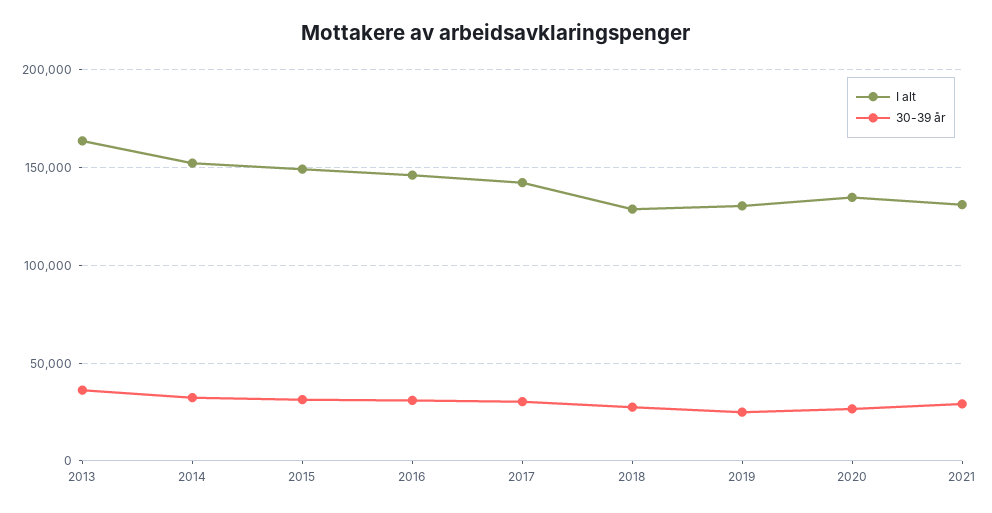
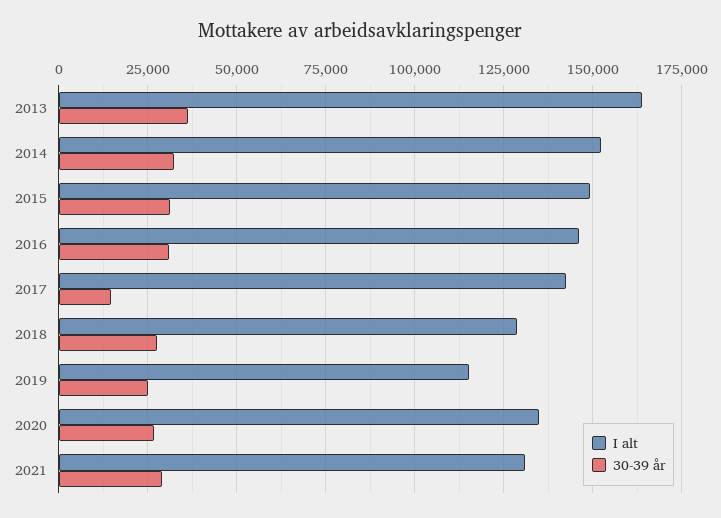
  {
    "I alt": {
      "2013": 165000,
      "2014": 152500,
      "2015": 150000,
      "2016": 145000,
      "2017": 142500,
      "2018": 130000,
-     "2019": 130000,
+     "2019": 115000,
      "2020": 135000,
      "2021": 130000
    },
    "30-39 år": {
      "2013": 35000,
      "2014": 32500,
      "2015": 32500,
      "2016": 30000,
-     "2017": 30000,
+     "2017": 15000,
      "2018": 27500,
      "2019": 25000,
      "2020": 27500,
      "2021": 30000
    }
  }

